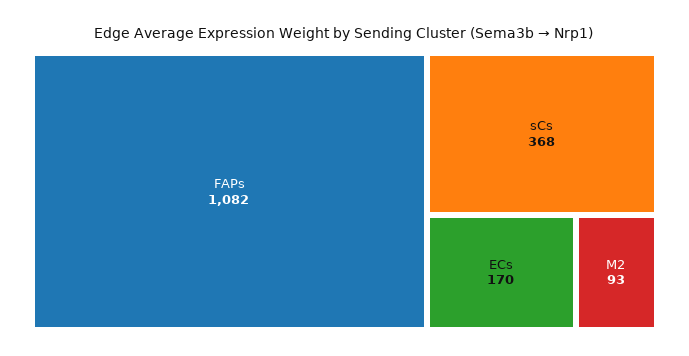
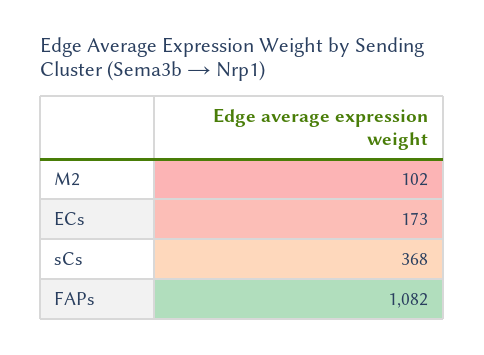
  {
    "FAPs": 1082,
    "sCs": 368,
-   "ECs": 170,
+   "ECs": 173,
-   "M2": 93
+   "M2": 102
  }

